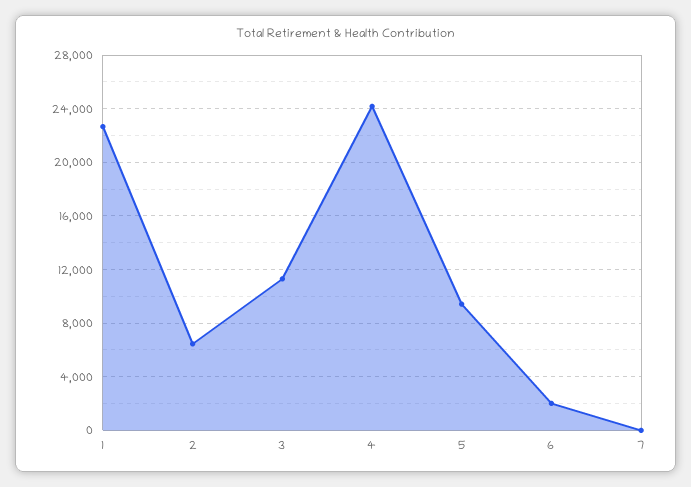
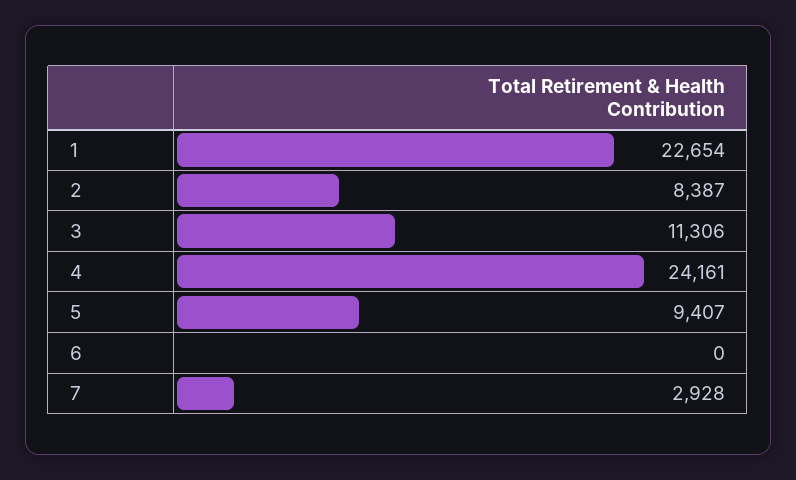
  {
    "1": 22654,
-   "2": 6500,
+   "2": 8387,
    "3": 11306,
    "4": 24161,
    "5": 9407,
-   "6": 2000,
+   "6": 0,
-   "7": 0
+   "7": 2928
  }

